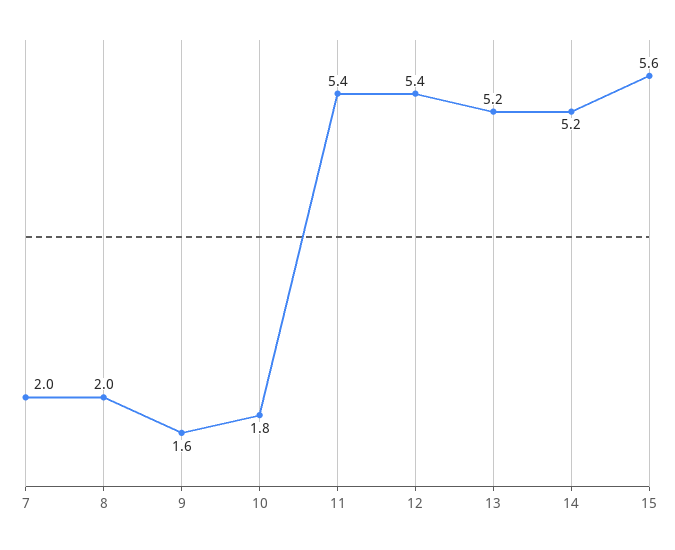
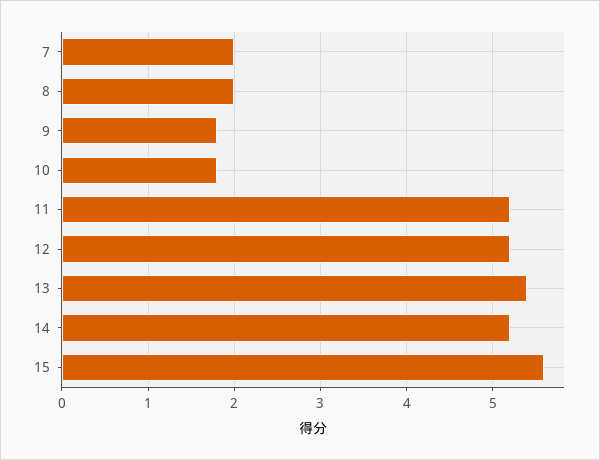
  {
    "7": 2,
    "8": 2,
-   "9": 1.6,
+   "9": 1.8,
    "10": 1.8,
-   "11": 5.4,
+   "11": 5.2,
-   "12": 5.4,
+   "12": 5.2,
-   "13": 5.2,
+   "13": 5.4,
    "14": 5.2,
    "15": 5.6
  }

